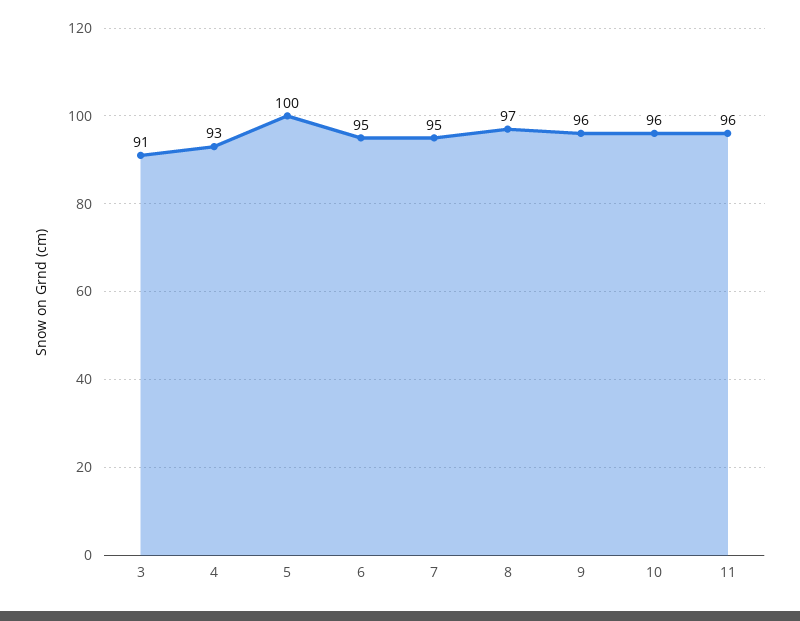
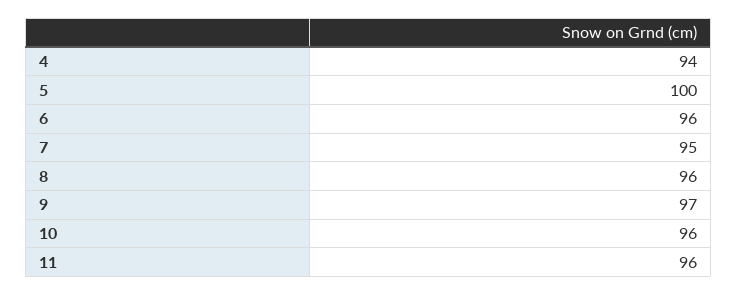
  {
-   "3": 91,
-   "4": 93,
+   "4": 94,
    "5": 100,
-   "6": 95,
+   "6": 96,
    "7": 95,
-   "8": 97,
+   "8": 96,
-   "9": 96,
+   "9": 97,
    "10": 96,
    "11": 96
  }

